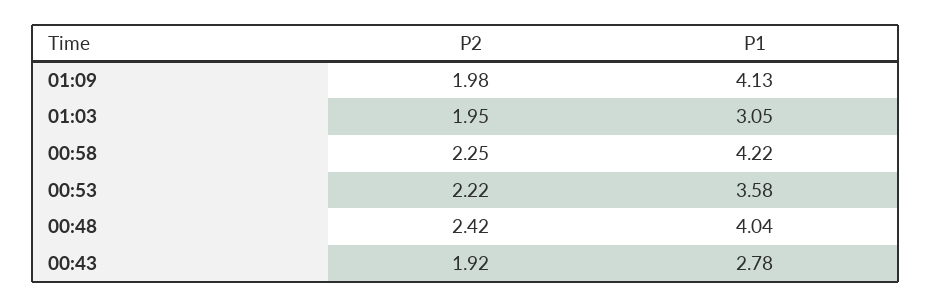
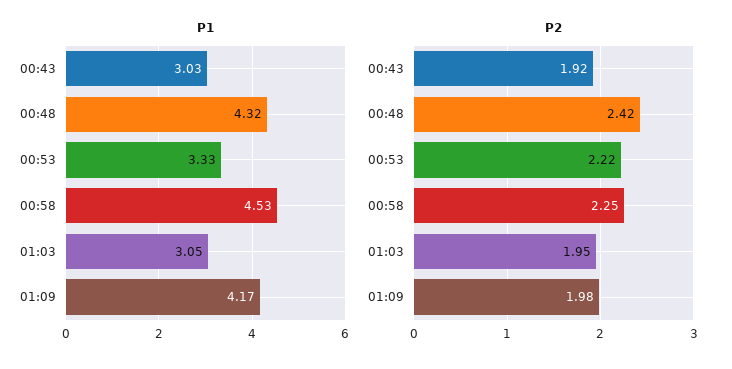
  {
    "P2": {
      "01:09": 1.98,
      "01:03": 1.95,
      "00:58": 2.25,
      "00:53": 2.22,
      "00:48": 2.42,
      "00:43": 1.92
    },
    "P1": {
-     "01:09": 4.13,
+     "01:09": 4.17,
      "01:03": 3.05,
-     "00:58": 4.22,
+     "00:58": 4.53,
-     "00:53": 3.58,
+     "00:53": 3.33,
-     "00:48": 4.04,
+     "00:48": 4.32,
-     "00:43": 2.78
+     "00:43": 3.03
    }
  }

